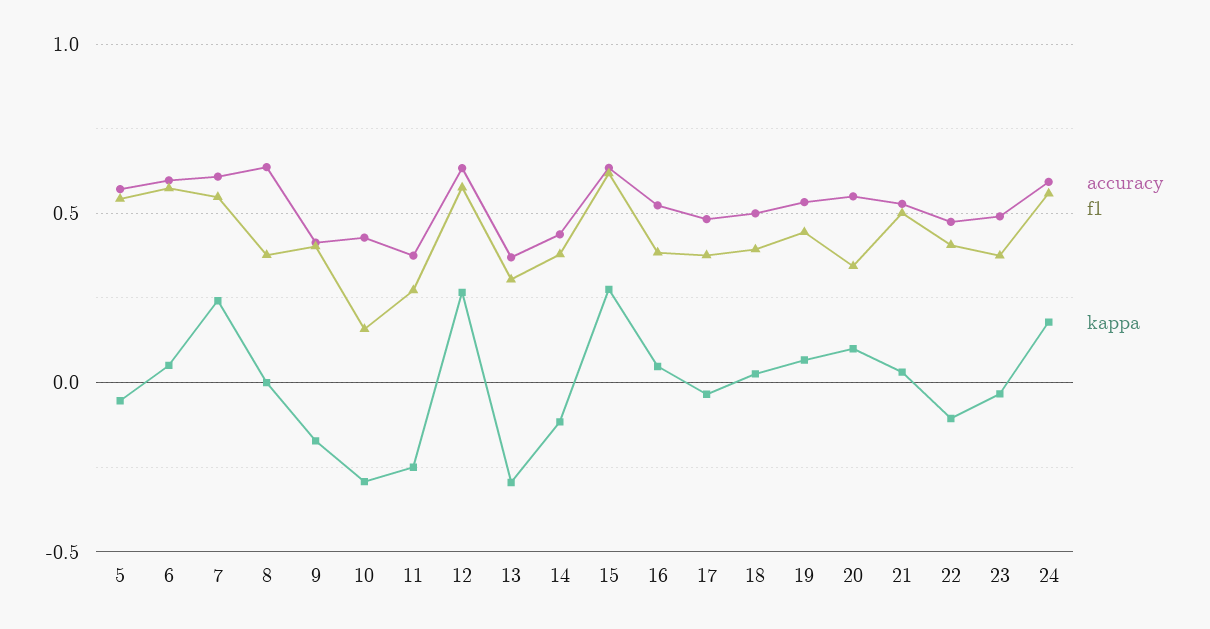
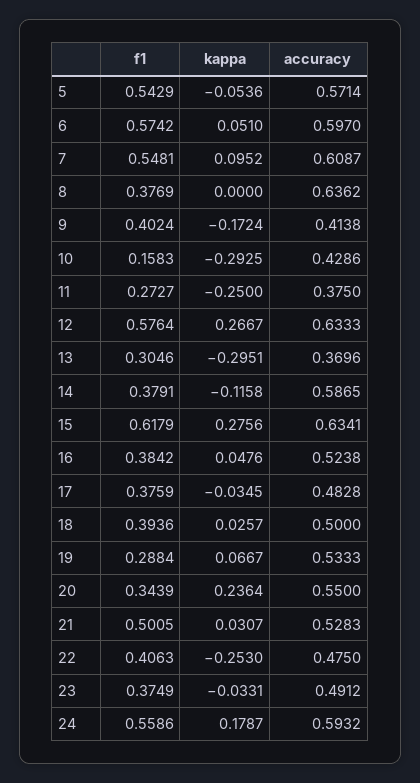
  {
    "accuracy": {
      "5": 0.5714,
      "6": 0.597,
      "7": 0.6087,
      "8": 0.6362,
      "9": 0.4138,
      "10": 0.4286,
      "11": 0.375,
      "12": 0.6333,
      "13": 0.3696,
-     "14": 0.45,
+     "14": 0.5865,
      "15": 0.6341,
      "16": 0.5238,
      "17": 0.4828,
      "18": 0.5,
      "19": 0.5333,
      "20": 0.55,
      "21": 0.5283,
      "22": 0.475,
      "23": 0.4912,
      "24": 0.5932
    },
    "f1": {
      "5": 0.5429,
      "6": 0.5742,
      "7": 0.5481,
      "8": 0.3769,
      "9": 0.4024,
      "10": 0.1583,
      "11": 0.2727,
      "12": 0.5764,
      "13": 0.3046,
      "14": 0.3791,
      "15": 0.6179,
      "16": 0.3842,
      "17": 0.3759,
      "18": 0.3936,
-     "19": 0.45,
+     "19": 0.2884,
      "20": 0.3439,
      "21": 0.5005,
      "22": 0.4063,
      "23": 0.3749,
      "24": 0.5586
    },
    "kappa": {
      "5": -0.0536,
      "6": 0.051,
-     "7": 0.25,
+     "7": 0.0952,
      "8": 0,
      "9": -0.1724,
      "10": -0.2925,
      "11": -0.25,
      "12": 0.2667,
      "13": -0.2951,
      "14": -0.1158,
      "15": 0.2756,
      "16": 0.0476,
      "17": -0.0345,
      "18": 0.0257,
      "19": 0.0667,
-     "20": 0.1,
+     "20": 0.2364,
      "21": 0.0307,
-     "22": -0.1,
+     "22": -0.253,
      "23": -0.0331,
      "24": 0.1787
    }
  }

